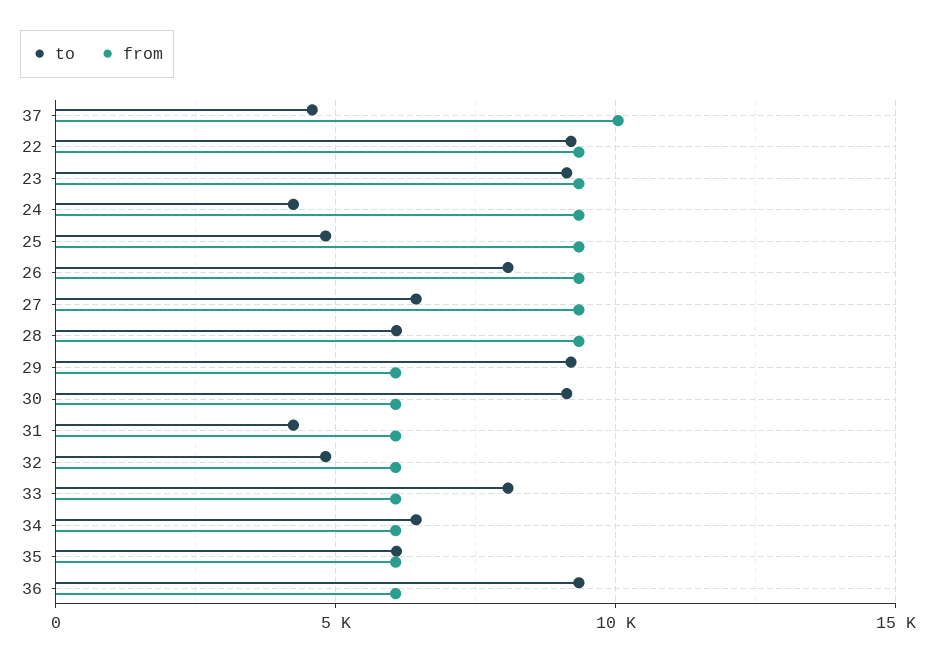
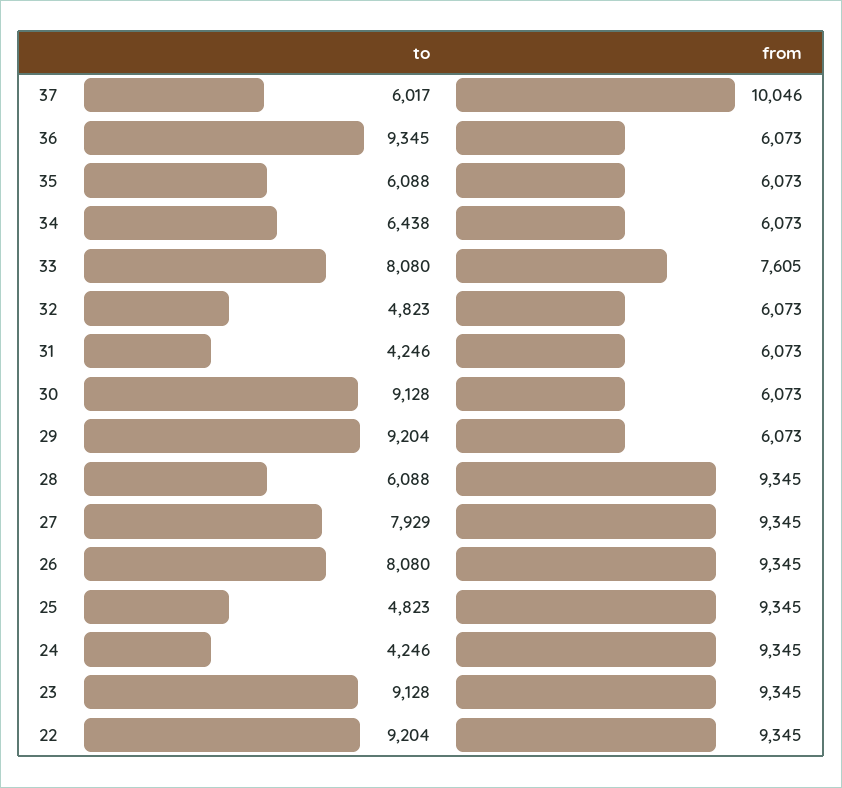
  {
    "to": {
-     "37": 4500,
+     "37": 6017,
      "22": 9204,
      "23": 9128,
      "24": 4246,
      "25": 4823,
      "26": 8080,
-     "27": 6500,
+     "27": 7929,
      "28": 6088,
      "29": 9204,
      "30": 9128,
      "31": 4246,
      "32": 4823,
      "33": 8080,
      "34": 6438,
      "35": 6088,
      "36": 9345
    },
    "from": {
      "37": 10046,
      "22": 9345,
      "23": 9345,
      "24": 9345,
      "25": 9345,
      "26": 9345,
      "27": 9345,
      "28": 9345,
      "29": 6073,
      "30": 6073,
      "31": 6073,
      "32": 6073,
-     "33": 6000,
+     "33": 7605,
      "34": 6073,
      "35": 6073,
      "36": 6073
    }
  }

